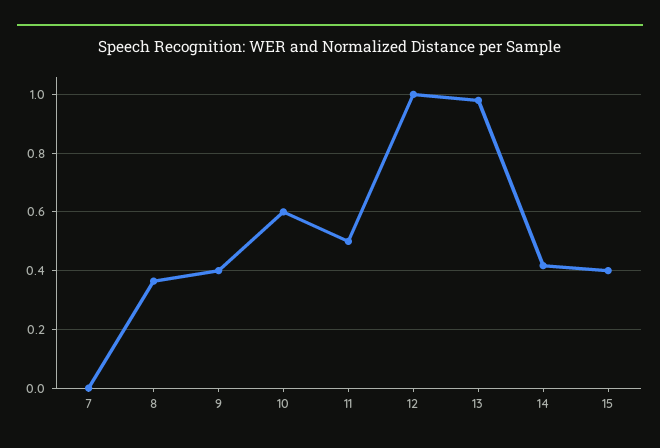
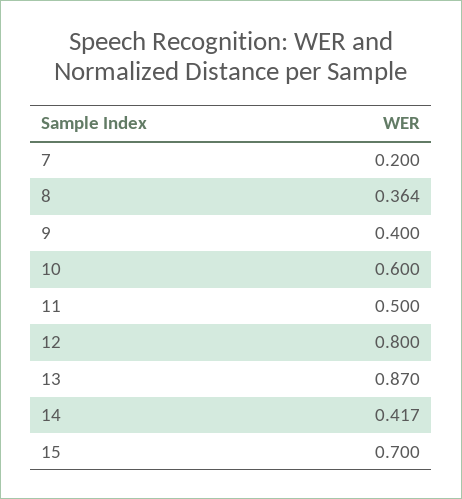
  {
-   "7": 0,
+   "7": 0.2,
    "8": 0.364,
    "9": 0.4,
    "10": 0.6,
    "11": 0.5,
-   "12": 1,
+   "12": 0.8,
-   "13": 0.975,
+   "13": 0.87,
    "14": 0.417,
-   "15": 0.4
+   "15": 0.7
  }

